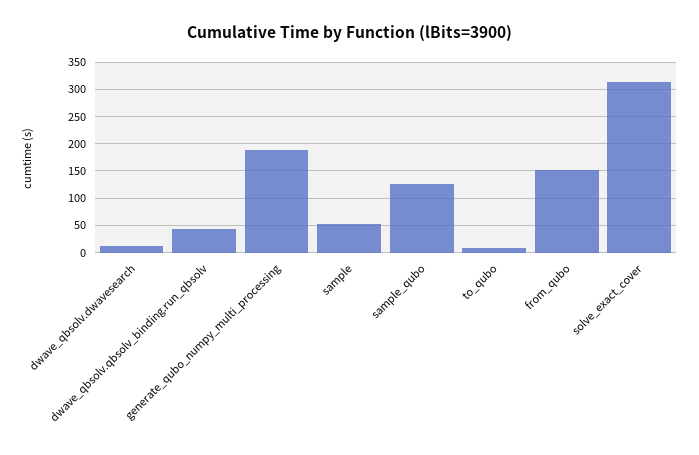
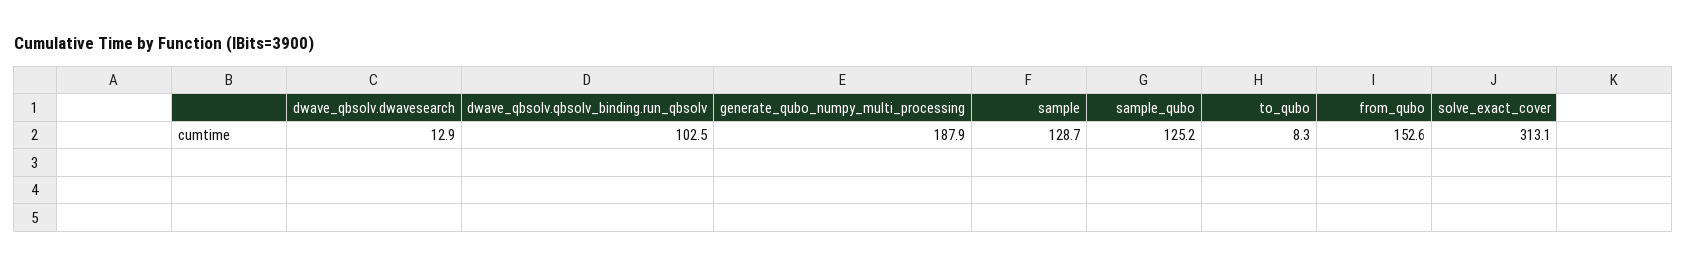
  {
    "dwave_qbsolv.dwavesearch": 12.9,
-   "dwave_qbsolv.qbsolv_binding.run_qbsolv": 50,
+   "dwave_qbsolv.qbsolv_binding.run_qbsolv": 102.5,
    "generate_qubo_numpy_multi_processing": 187.9,
-   "sample": 50,
+   "sample": 128.7,
    "sample_qubo": 125.2,
    "to_qubo": 8.3,
    "from_qubo": 152.6,
    "solve_exact_cover": 313.1
  }

